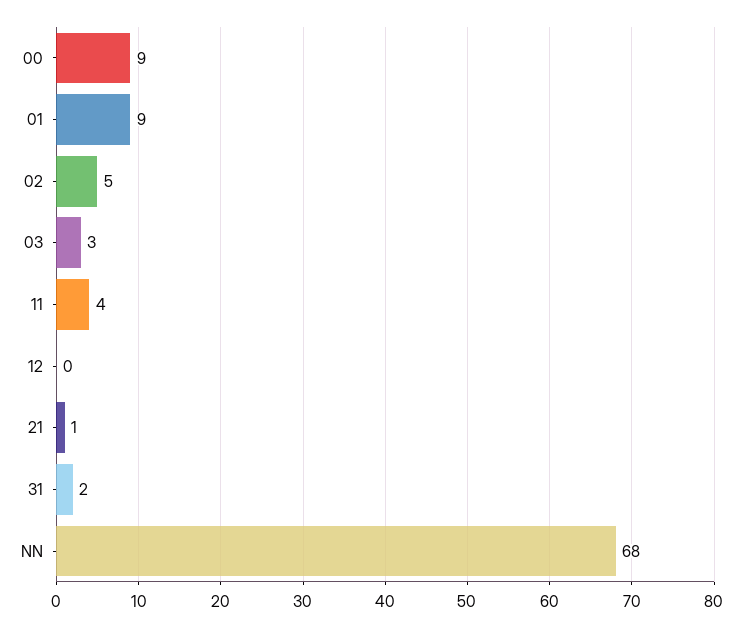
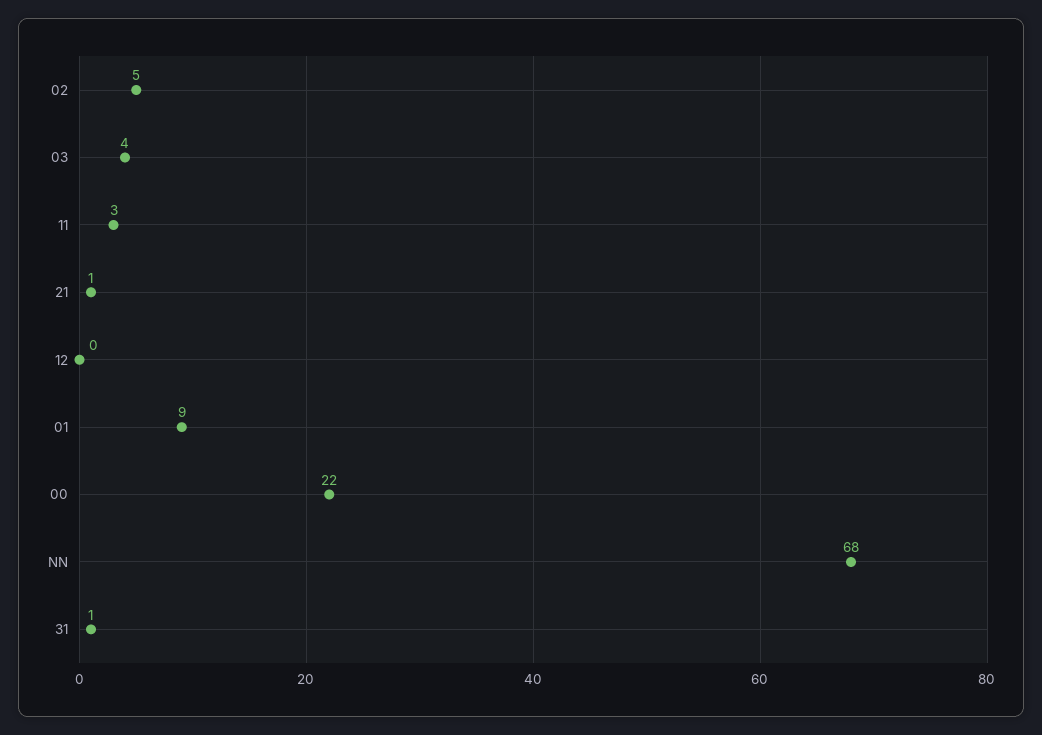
  {
-   "00": 9,
+   "00": 22,
    "01": 9,
    "02": 5,
-   "03": 3,
+   "03": 4,
-   "11": 4,
+   "11": 3,
    "12": 0,
    "21": 1,
-   "31": 2,
+   "31": 1,
    "NN": 68
  }

